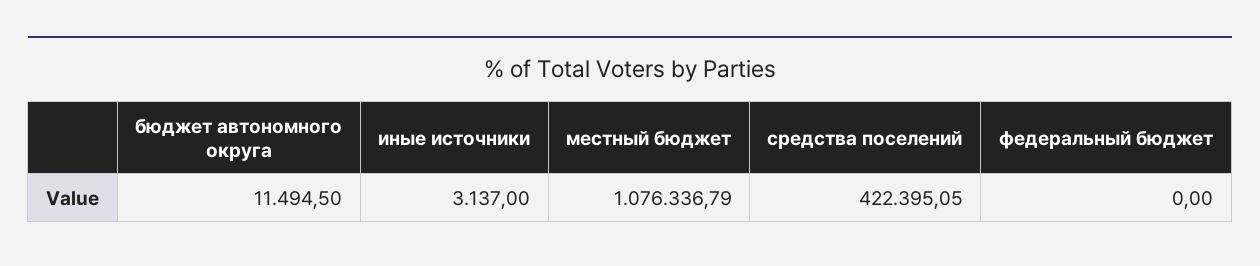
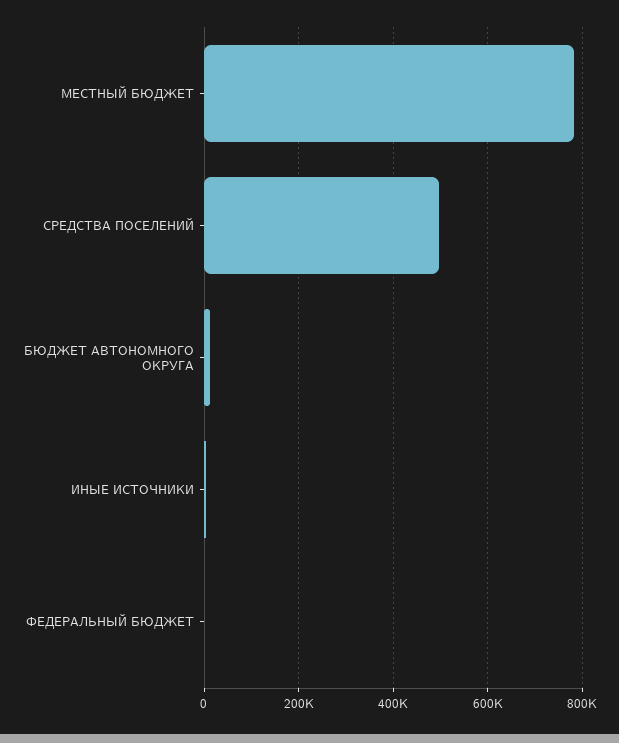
  {
    "бюджет автономного округа": 11494.5,
    "иные источники": 3137,
-   "местный бюджет": 1076336.79,
+   "местный бюджет": 780000,
-   "средства поселений": 422395.05,
+   "средства поселений": 500000,
    "федеральный бюджет": 0
  }

